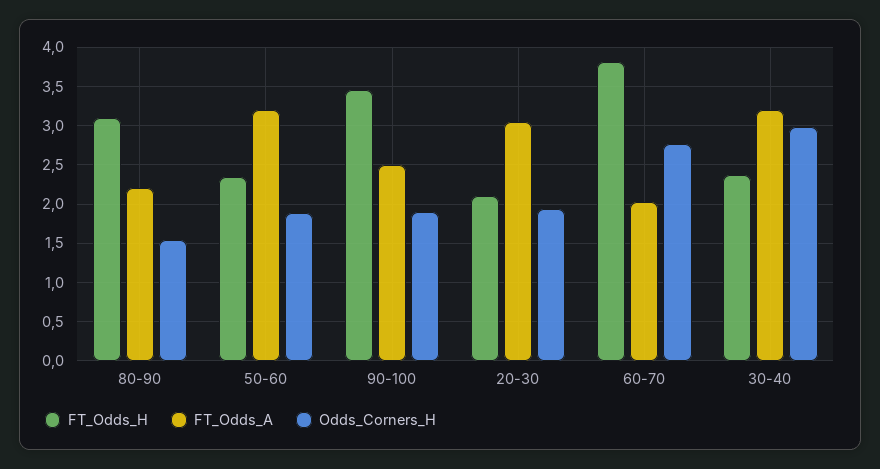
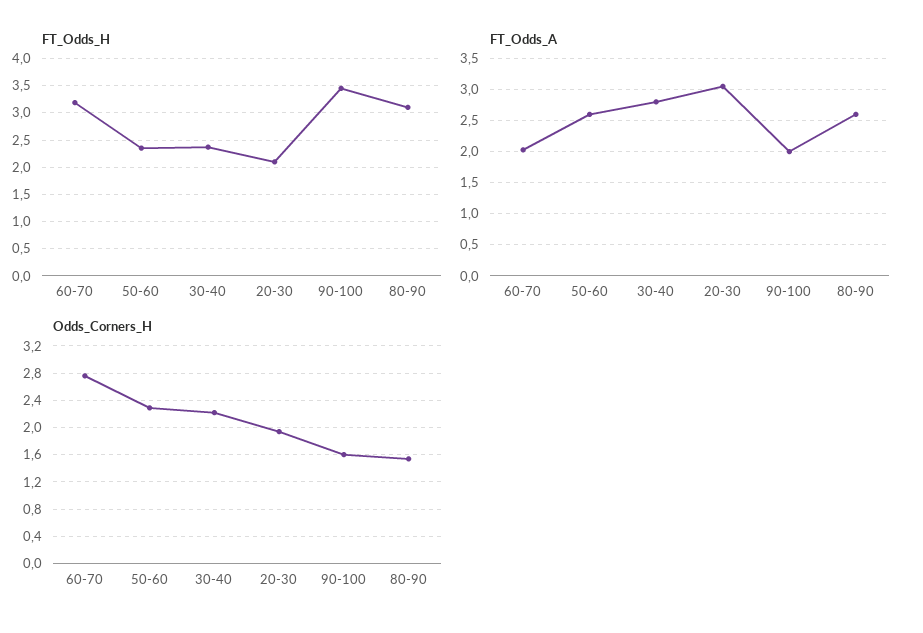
  {
    "FT_Odds_H": {
      "80-90": 3.1,
      "50-60": 2.4,
      "90-100": 3.5,
      "20-30": 2.1,
-     "60-70": 3.8,
+     "60-70": 3.25,
      "30-40": 2.4
    },
    "FT_Odds_A": {
-     "80-90": 2.2,
+     "80-90": 2.6,
-     "50-60": 3.2,
+     "50-60": 2.6,
-     "90-100": 2.5,
+     "90-100": 2,
      "20-30": 3.1,
      "60-70": 2,
-     "30-40": 3.2
+     "30-40": 2.8
    },
    "Odds_Corners_H": {
      "80-90": 1.5,
-     "50-60": 1.9,
+     "50-60": 2.3,
-     "90-100": 1.9,
+     "90-100": 1.6,
      "20-30": 1.9,
      "60-70": 2.8,
-     "30-40": 3
+     "30-40": 2.2
    }
  }

